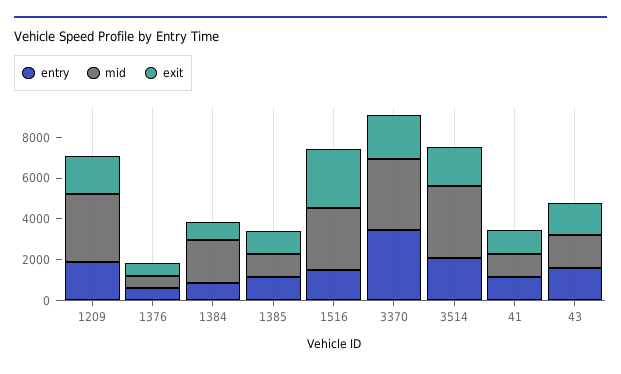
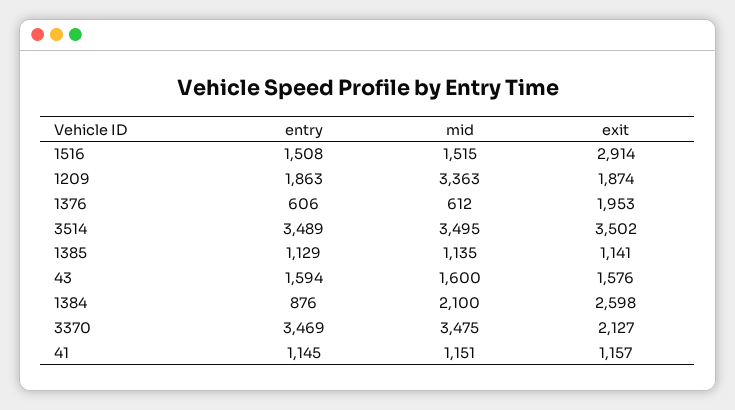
  {
    "entry": {
      "1209": 1863,
      "1376": 606,
      "1384": 876,
      "1385": 1129,
      "1516": 1508,
      "3370": 3469,
-     "3514": 2000,
+     "3514": 3489,
      "41": 1145,
      "43": 1594
    },
    "mid": {
      "1209": 3363,
      "1376": 612,
      "1384": 2100,
      "1385": 1135,
-     "1516": 3000,
+     "1516": 1515,
      "3370": 3475,
      "3514": 3495,
      "41": 1151,
      "43": 1600
    },
    "exit": {
      "1209": 1874,
-     "1376": 500,
+     "1376": 1953,
-     "1384": 1000,
+     "1384": 2598,
      "1385": 1141,
      "1516": 2914,
      "3370": 2127,
-     "3514": 2000,
+     "3514": 3502,
      "41": 1157,
      "43": 1576
    }
  }

